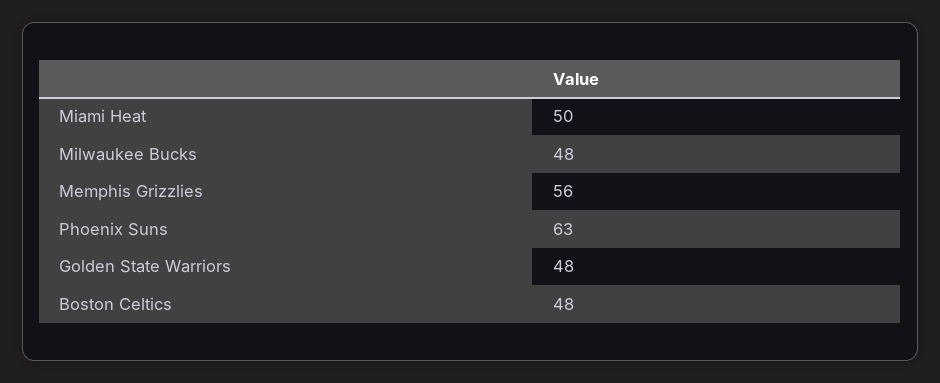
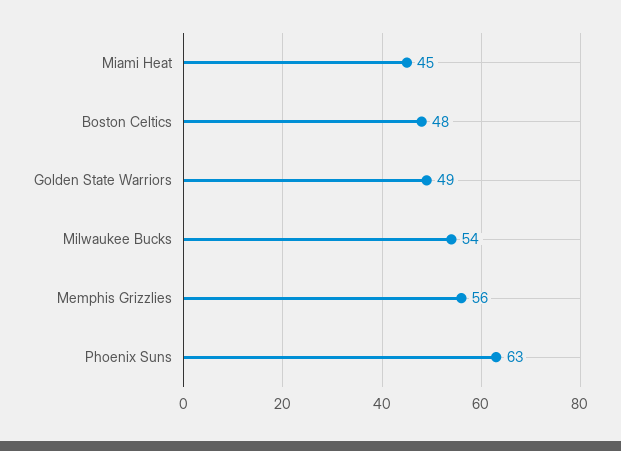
  {
-   "Miami Heat": 50,
+   "Miami Heat": 45,
-   "Milwaukee Bucks": 48,
+   "Milwaukee Bucks": 54,
    "Memphis Grizzlies": 56,
    "Phoenix Suns": 63,
-   "Golden State Warriors": 48,
+   "Golden State Warriors": 49,
    "Boston Celtics": 48
  }

